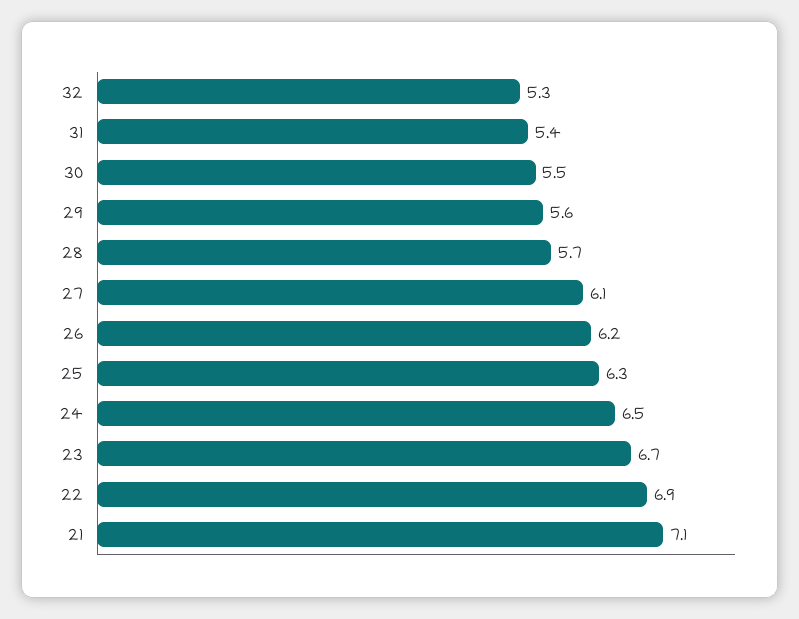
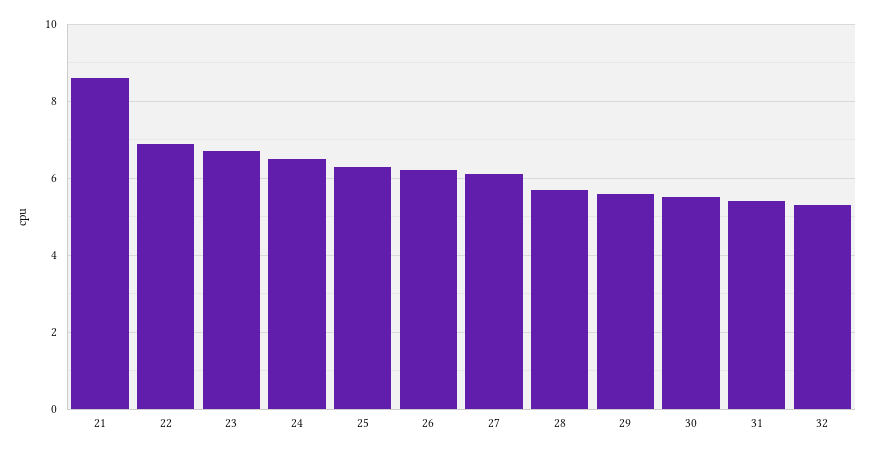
  {
    "32": 5.3,
    "31": 5.4,
    "30": 5.5,
    "29": 5.6,
    "28": 5.7,
    "27": 6.1,
    "26": 6.2,
    "25": 6.3,
    "24": 6.5,
    "23": 6.7,
    "22": 6.9,
-   "21": 7.1
+   "21": 8.5
  }

